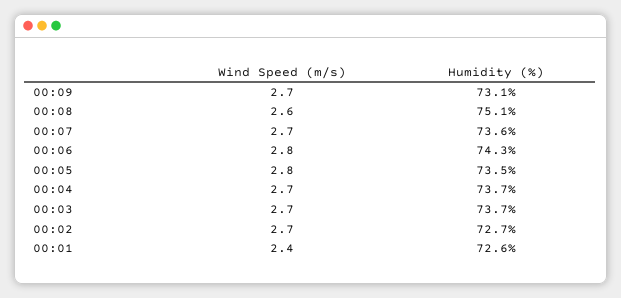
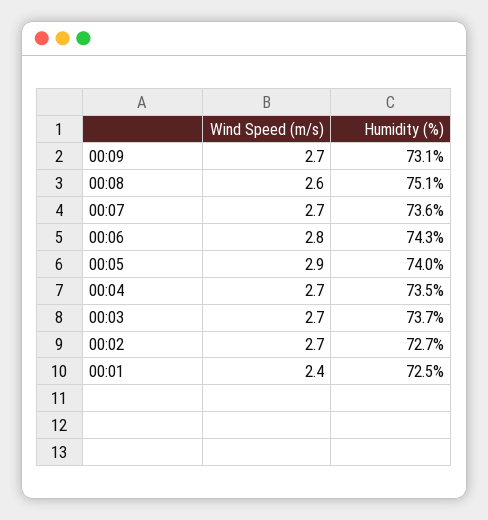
  {
    "Wind Speed (m/s)": {
      "00:09": 2.7,
      "00:08": 2.6,
      "00:07": 2.7,
      "00:06": 2.8,
-     "00:05": 2.8,
+     "00:05": 2.9,
      "00:04": 2.7,
      "00:03": 2.7,
      "00:02": 2.7,
      "00:01": 2.4
    },
    "Humidity (%)": {
      "00:09": 73.1,
      "00:08": 75.1,
      "00:07": 73.6,
      "00:06": 74.3,
-     "00:05": 73.5,
+     "00:05": 74,
-     "00:04": 73.7,
+     "00:04": 73.5,
      "00:03": 73.7,
      "00:02": 72.7,
-     "00:01": 72.6
+     "00:01": 72.5
    }
  }

